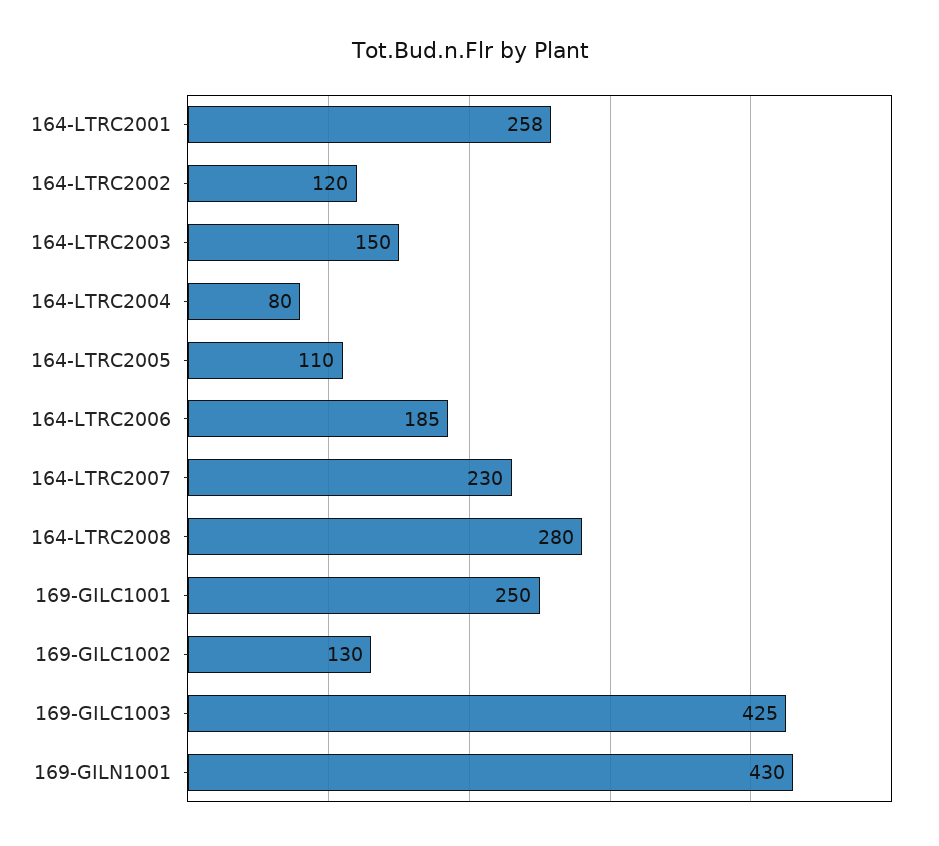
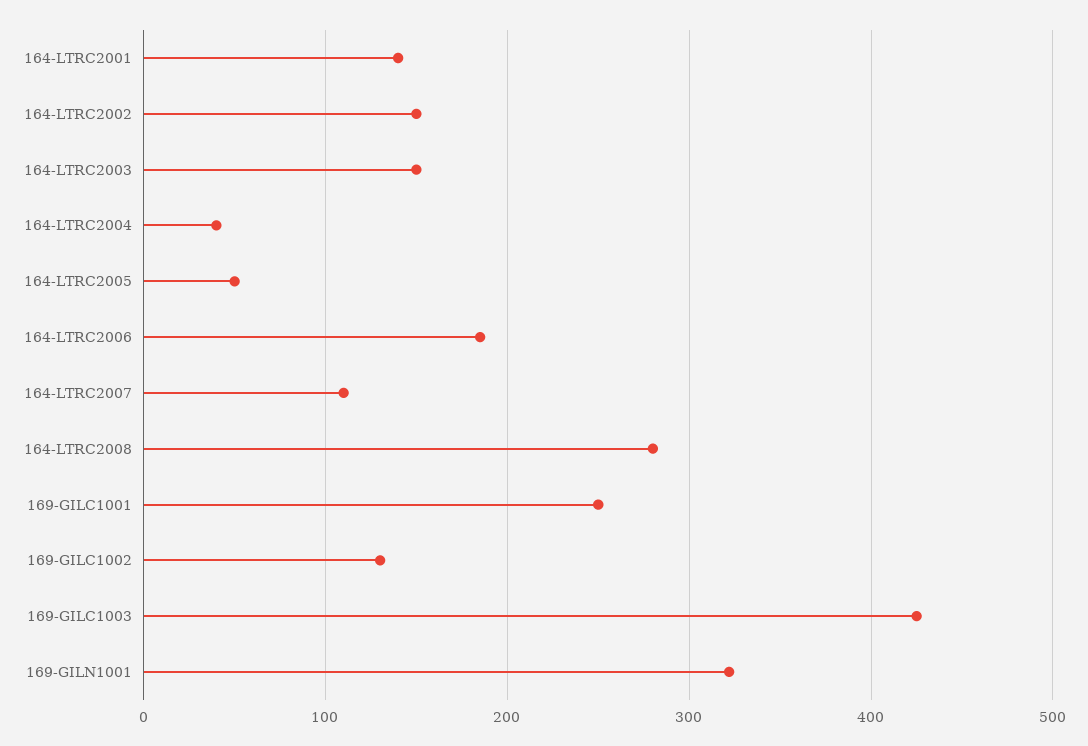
  {
-   "164-LTRC2001": 258,
+   "164-LTRC2001": 140,
-   "164-LTRC2002": 120,
+   "164-LTRC2002": 150,
    "164-LTRC2003": 150,
-   "164-LTRC2004": 80,
+   "164-LTRC2004": 40,
-   "164-LTRC2005": 110,
+   "164-LTRC2005": 50,
    "164-LTRC2006": 185,
-   "164-LTRC2007": 230,
+   "164-LTRC2007": 110,
    "164-LTRC2008": 280,
    "169-GILC1001": 250,
    "169-GILC1002": 130,
    "169-GILC1003": 425,
-   "169-GILN1001": 430
+   "169-GILN1001": 320
  }

